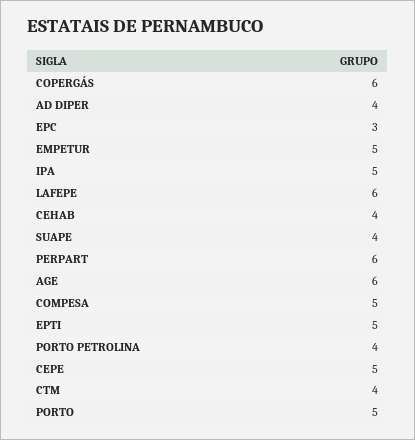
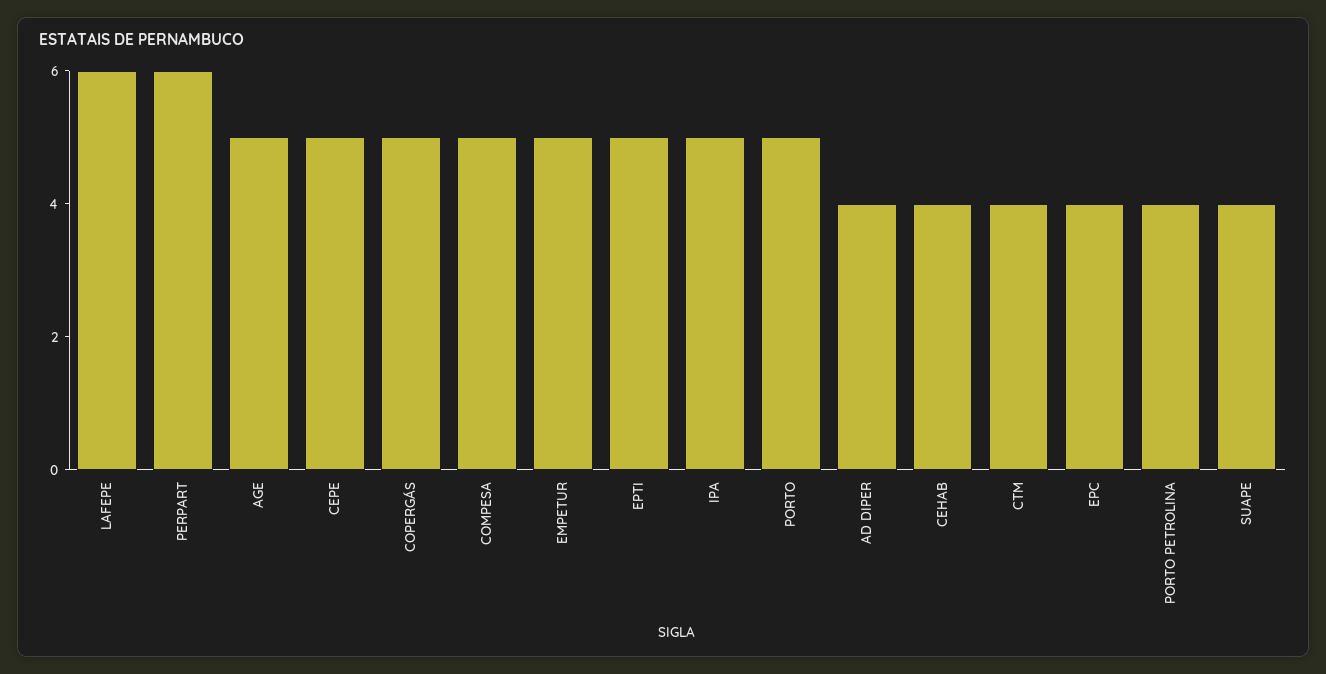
  {
-   "COPERGÁS": 6,
+   "COPERGÁS": 5,
    "AD DIPER": 4,
-   "EPC": 3,
+   "EPC": 4,
    "EMPETUR": 5,
    "IPA": 5,
    "LAFEPE": 6,
    "CEHAB": 4,
    "SUAPE": 4,
    "PERPART": 6,
-   "AGE": 6,
+   "AGE": 5,
    "COMPESA": 5,
    "EPTI": 5,
    "PORTO PETROLINA": 4,
    "CEPE": 5,
    "CTM": 4,
    "PORTO": 5
  }

